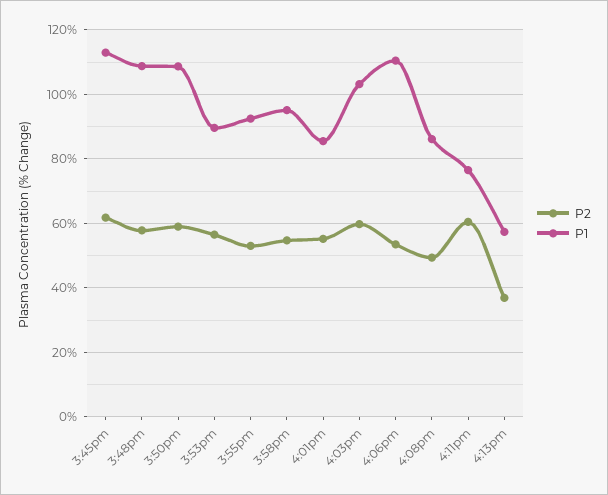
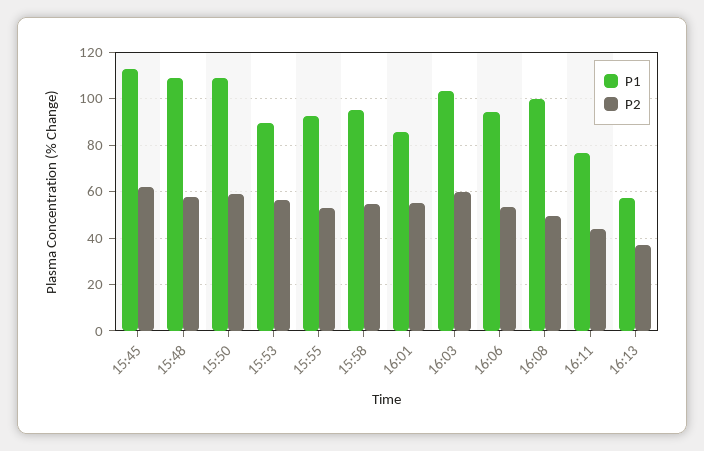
  {
    "P2": {
      "3:45pm": 62,
      "3:48pm": 58,
      "3:50pm": 60,
      "3:53pm": 56,
      "3:55pm": 54,
      "3:58pm": 54,
      "4:01pm": 56,
      "4:03pm": 60,
      "4:06pm": 54,
      "4:08pm": 50,
-     "4:11pm": 60,
+     "4:11pm": 45,
      "4:13pm": 36
    },
    "P1": {
      "3:45pm": 114,
      "3:48pm": 108,
      "3:50pm": 108,
      "3:53pm": 90,
      "3:55pm": 92,
      "3:58pm": 96,
      "4:01pm": 86,
      "4:03pm": 104,
-     "4:06pm": 110,
+     "4:06pm": 95,
-     "4:08pm": 86,
+     "4:08pm": 100,
      "4:11pm": 76,
      "4:13pm": 58
    }
  }

